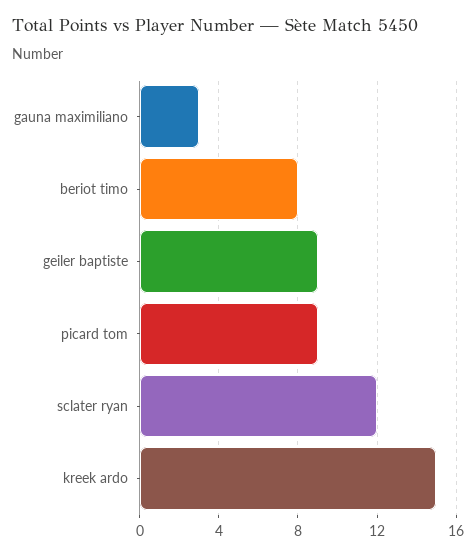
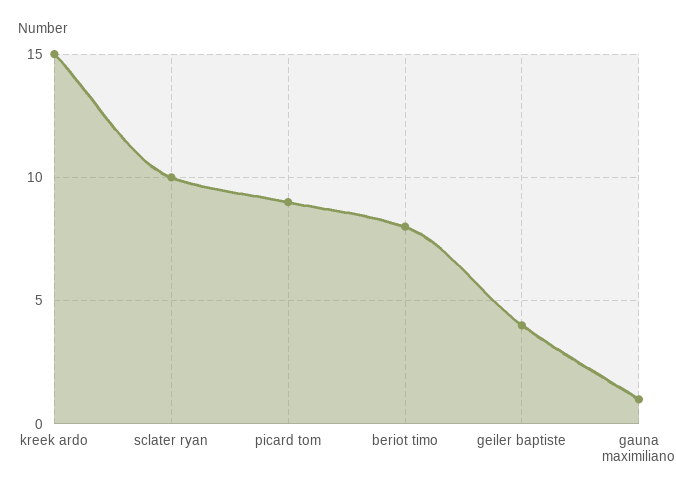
  {
-   "gauna maximiliano": 3,
+   "gauna maximiliano": 1,
    "beriot timo": 8,
-   "geiler baptiste": 9,
+   "geiler baptiste": 4,
    "picard tom": 9,
-   "sclater ryan": 12,
+   "sclater ryan": 10,
    "kreek ardo": 15
  }

